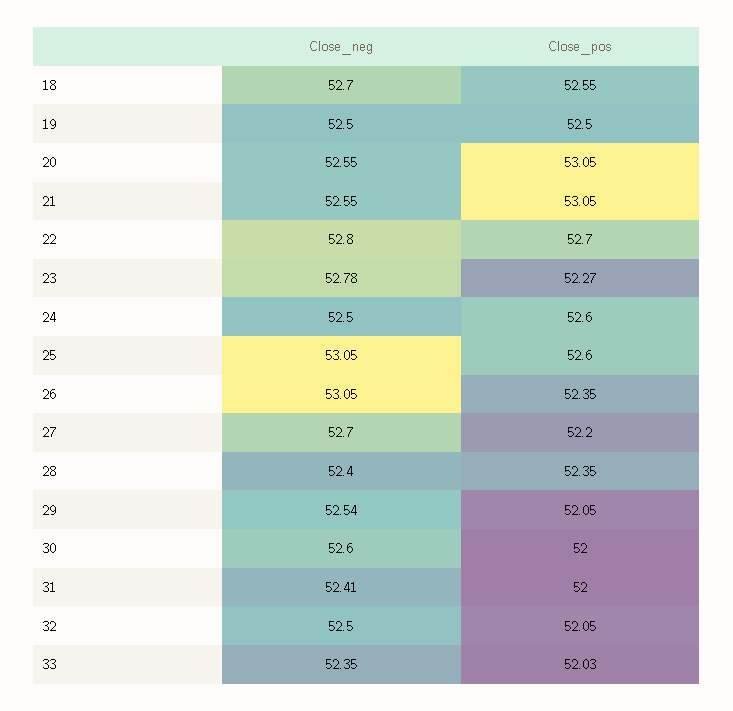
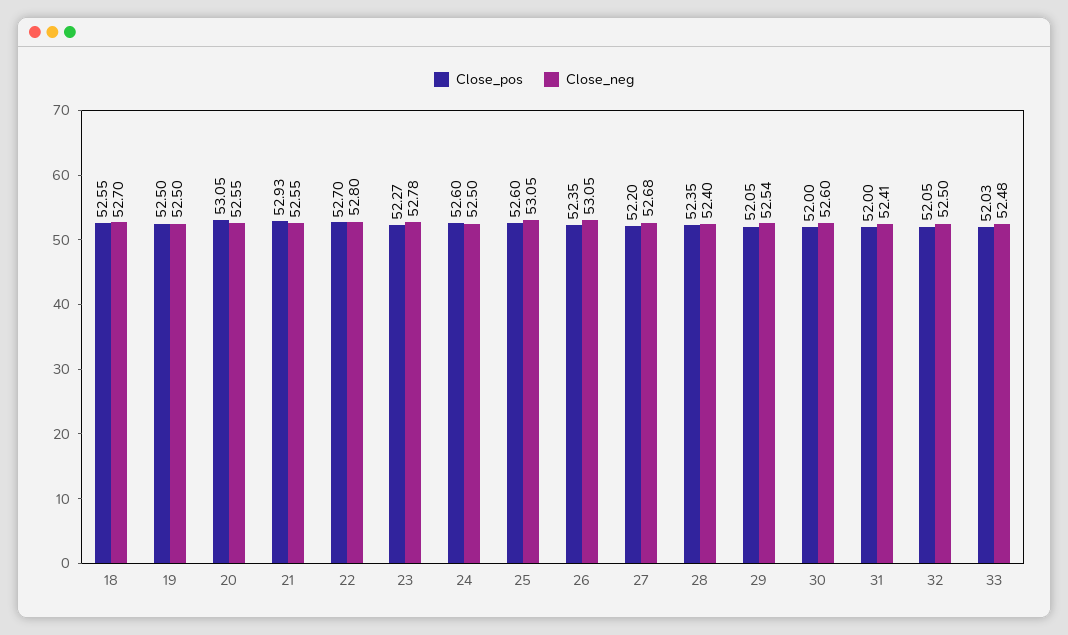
  {
    "Close_neg": {
      "18": 52.7,
      "19": 52.5,
      "20": 52.55,
      "21": 52.55,
      "22": 52.8,
      "23": 52.78,
      "24": 52.5,
      "25": 53.05,
      "26": 53.05,
-     "27": 52.7,
+     "27": 52.68,
      "28": 52.4,
      "29": 52.54,
      "30": 52.6,
      "31": 52.41,
      "32": 52.5,
-     "33": 52.35
+     "33": 52.48
    },
    "Close_pos": {
      "18": 52.55,
      "19": 52.5,
      "20": 53.05,
-     "21": 53.05,
+     "21": 52.93,
      "22": 52.7,
      "23": 52.27,
      "24": 52.6,
      "25": 52.6,
      "26": 52.35,
      "27": 52.2,
      "28": 52.35,
      "29": 52.05,
      "30": 52,
      "31": 52,
      "32": 52.05,
      "33": 52.03
    }
  }

